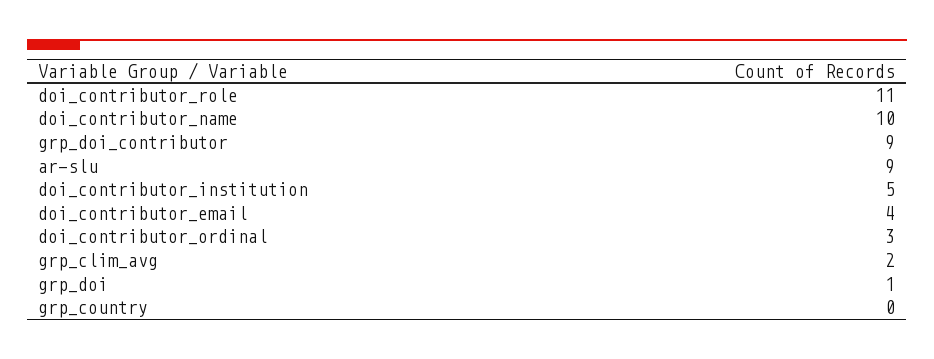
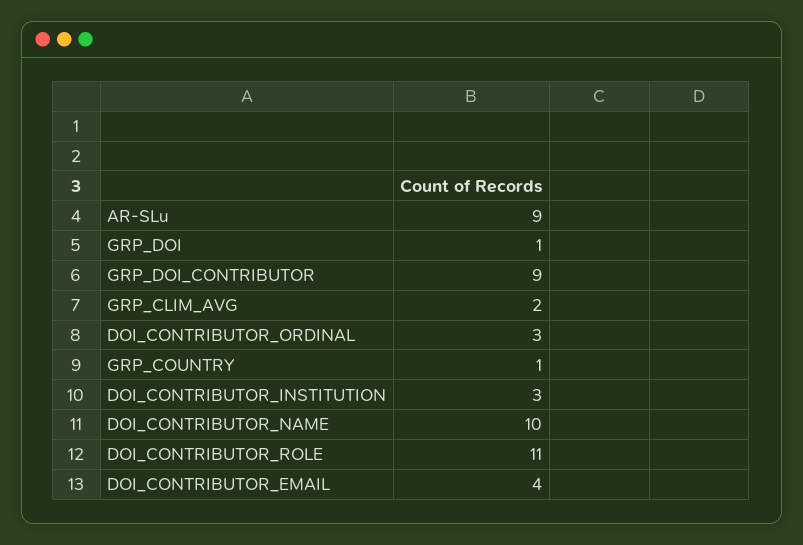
  {
    "doi_contributor_role": 11,
    "doi_contributor_name": 10,
    "grp_doi_contributor": 9,
    "ar-slu": 9,
-   "doi_contributor_institution": 5,
+   "doi_contributor_institution": 3,
    "doi_contributor_email": 4,
    "doi_contributor_ordinal": 3,
    "grp_clim_avg": 2,
    "grp_doi": 1,
-   "grp_country": 0
+   "grp_country": 1
  }

